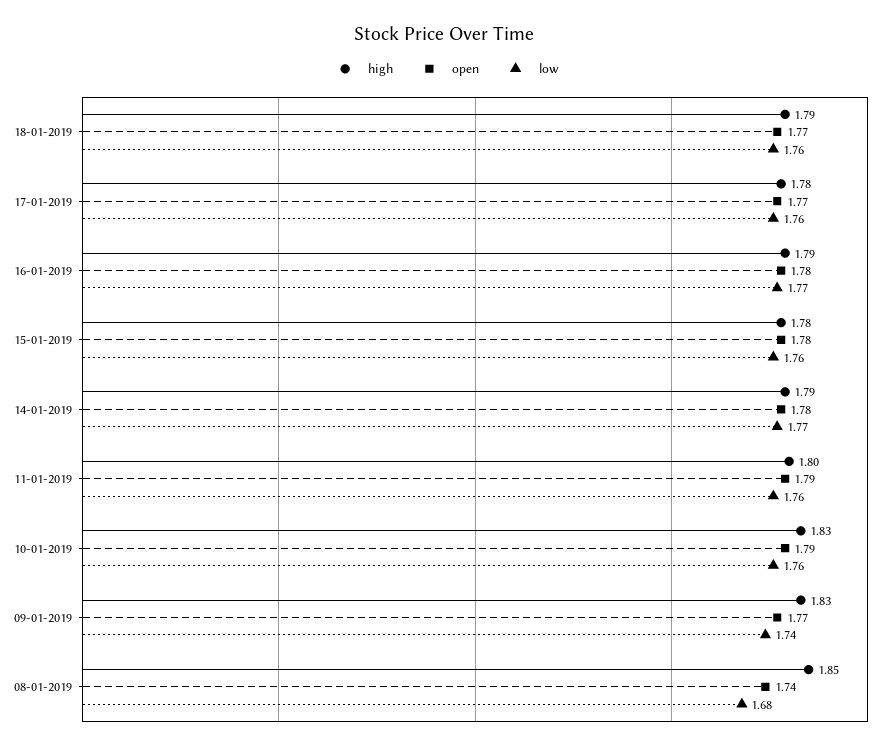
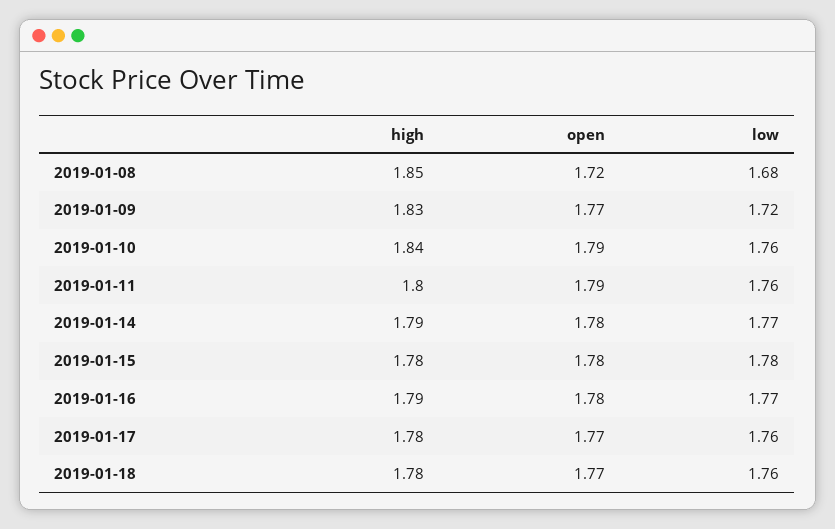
  {
    "high": {
-     "18-01-2019": 1.79,
+     "18-01-2019": 1.78,
      "17-01-2019": 1.78,
      "16-01-2019": 1.79,
      "15-01-2019": 1.78,
      "14-01-2019": 1.79,
      "11-01-2019": 1.8,
-     "10-01-2019": 1.83,
+     "10-01-2019": 1.84,
      "09-01-2019": 1.83,
      "08-01-2019": 1.85
    },
    "open": {
      "18-01-2019": 1.77,
      "17-01-2019": 1.77,
      "16-01-2019": 1.78,
      "15-01-2019": 1.78,
      "14-01-2019": 1.78,
      "11-01-2019": 1.79,
      "10-01-2019": 1.79,
      "09-01-2019": 1.77,
-     "08-01-2019": 1.74
+     "08-01-2019": 1.72
    },
    "low": {
      "18-01-2019": 1.76,
      "17-01-2019": 1.76,
      "16-01-2019": 1.77,
-     "15-01-2019": 1.76,
+     "15-01-2019": 1.78,
      "14-01-2019": 1.77,
      "11-01-2019": 1.76,
      "10-01-2019": 1.76,
-     "09-01-2019": 1.74,
+     "09-01-2019": 1.72,
      "08-01-2019": 1.68
    }
  }

